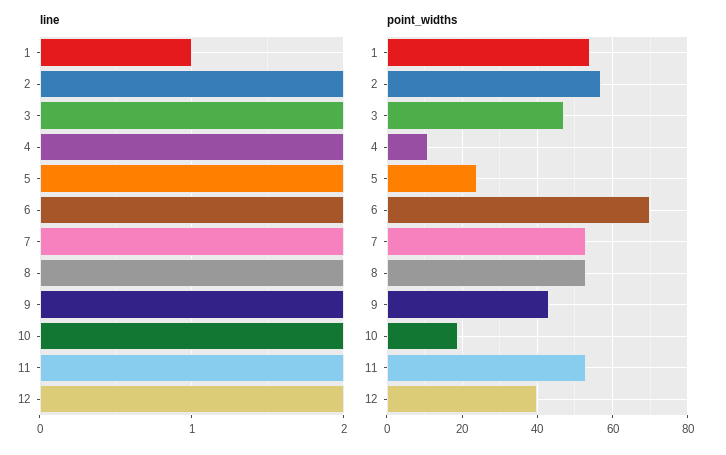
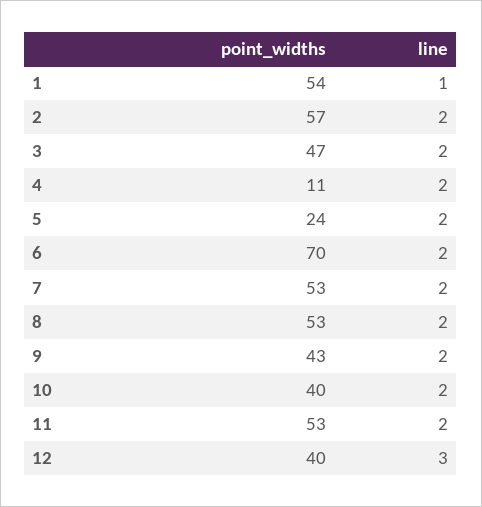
  {
    "line": {
      "1": 1,
      "2": 2,
      "3": 2,
      "4": 2,
      "5": 2,
      "6": 2,
      "7": 2,
      "8": 2,
      "9": 2,
      "10": 2,
      "11": 2,
-     "12": 2
+     "12": 3
    },
    "point_widths": {
      "1": 54,
      "2": 57,
      "3": 47,
      "4": 11,
      "5": 24,
      "6": 70,
      "7": 53,
      "8": 53,
      "9": 43,
-     "10": 20,
+     "10": 40,
      "11": 53,
      "12": 40
    }
  }

